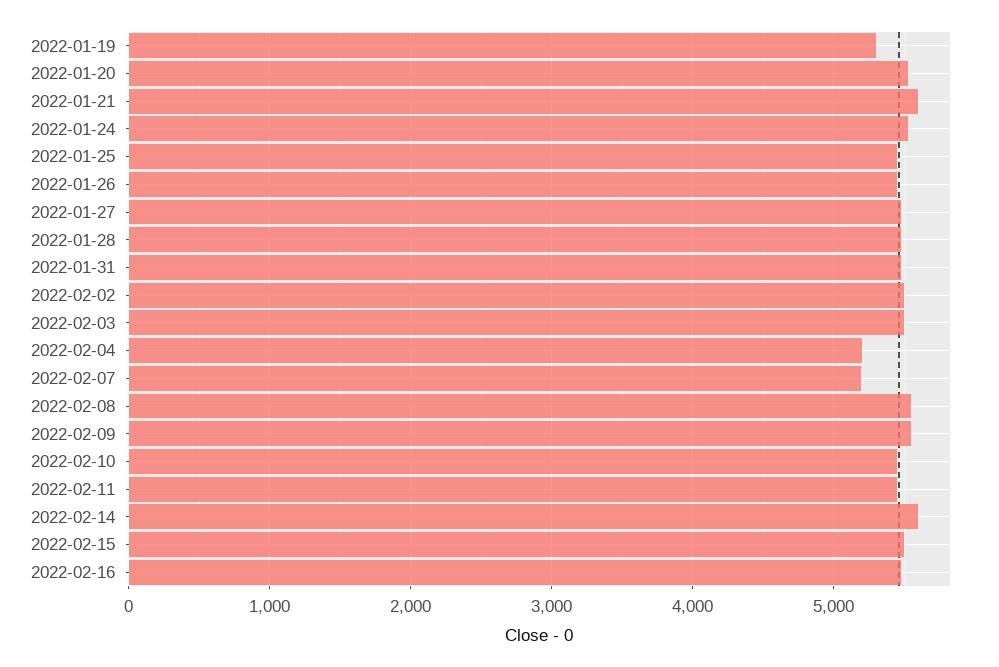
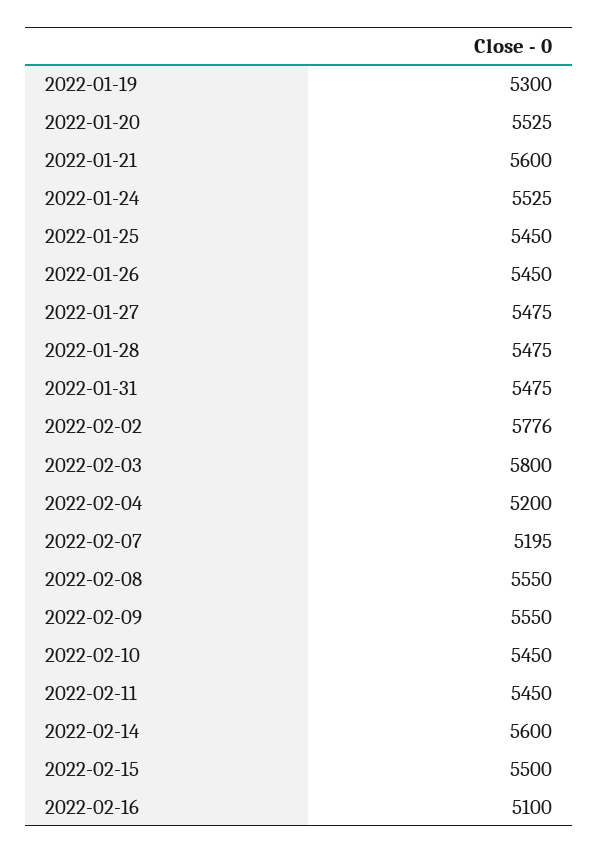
  {
    "2022-01-19": 5300,
    "2022-01-20": 5525,
    "2022-01-21": 5600,
    "2022-01-24": 5525,
    "2022-01-25": 5450,
    "2022-01-26": 5450,
    "2022-01-27": 5475,
    "2022-01-28": 5475,
    "2022-01-31": 5475,
-   "2022-02-02": 5500,
+   "2022-02-02": 5776,
-   "2022-02-03": 5500,
+   "2022-02-03": 5800,
    "2022-02-04": 5200,
    "2022-02-07": 5195,
    "2022-02-08": 5550,
    "2022-02-09": 5550,
    "2022-02-10": 5450,
    "2022-02-11": 5450,
    "2022-02-14": 5600,
    "2022-02-15": 5500,
-   "2022-02-16": 5500
+   "2022-02-16": 5100
  }

